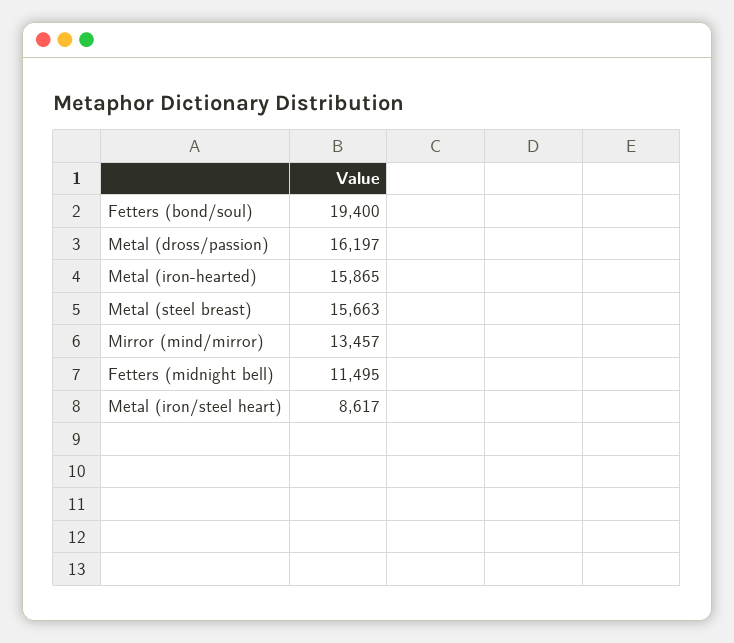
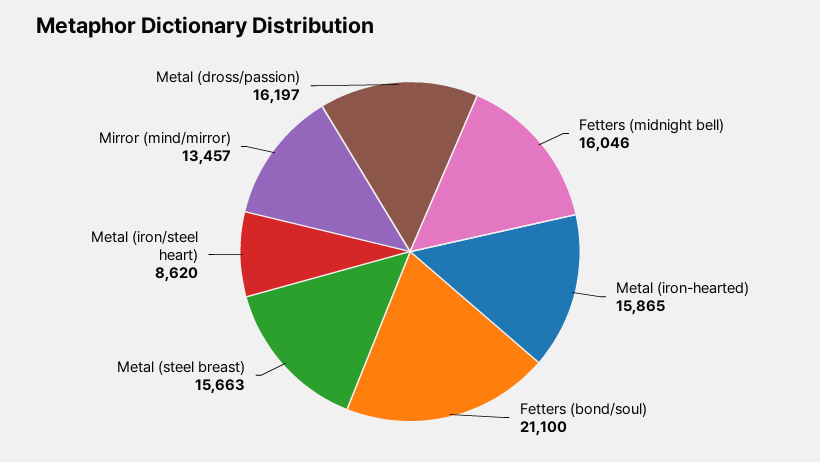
  {
-   "Fetters (bond/soul)": 19400,
+   "Fetters (bond/soul)": 21100,
    "Metal (dross/passion)": 16197,
    "Metal (iron-hearted)": 15865,
    "Metal (steel breast)": 15663,
    "Mirror (mind/mirror)": 13457,
-   "Fetters (midnight bell)": 11495,
+   "Fetters (midnight bell)": 16046,
-   "Metal (iron/steel heart)": 8617
+   "Metal (iron/steel heart)": 8620
  }

